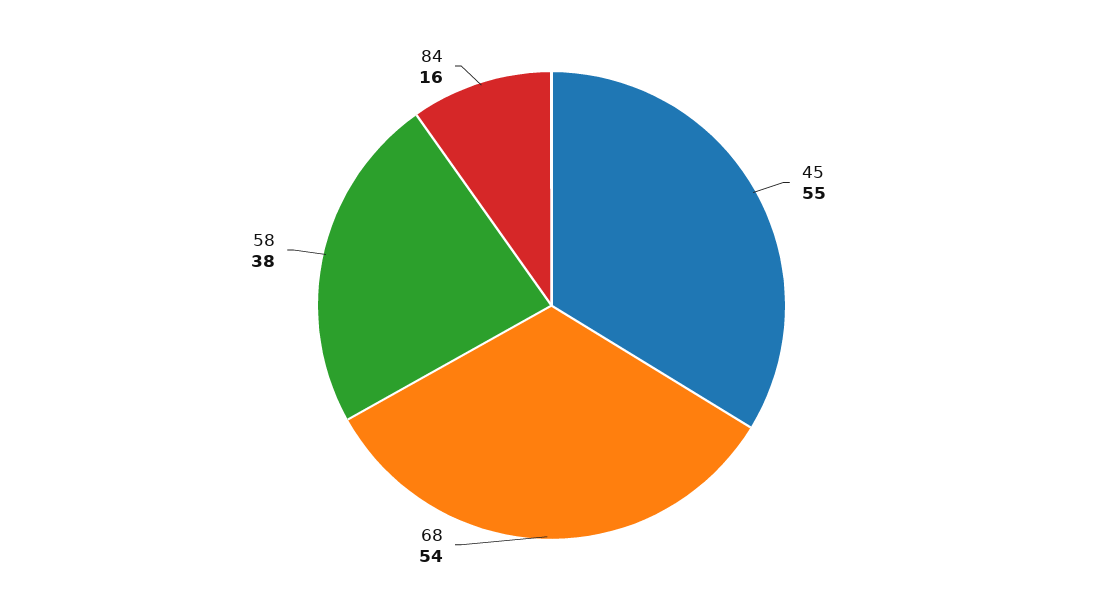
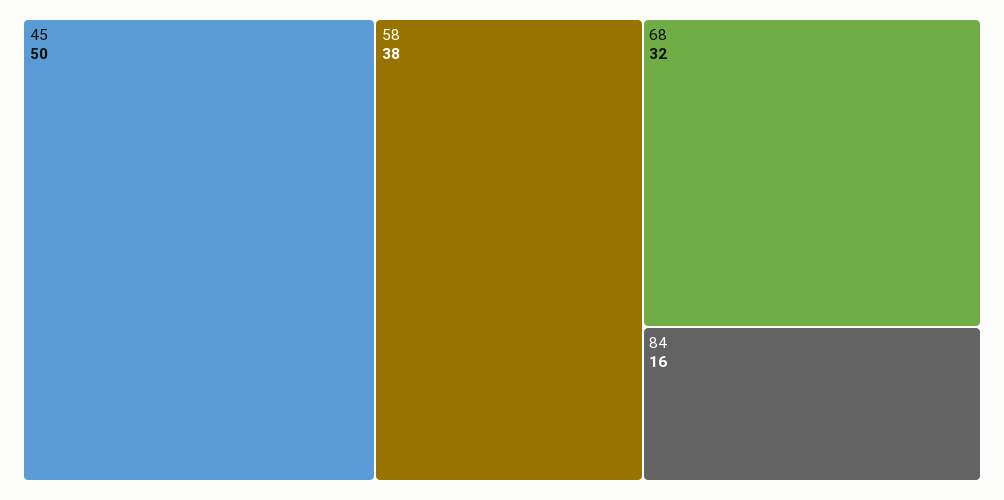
  {
-   "45": 55,
+   "45": 50,
-   "68": 54,
+   "68": 32,
    "58": 38,
    "84": 16
  }

